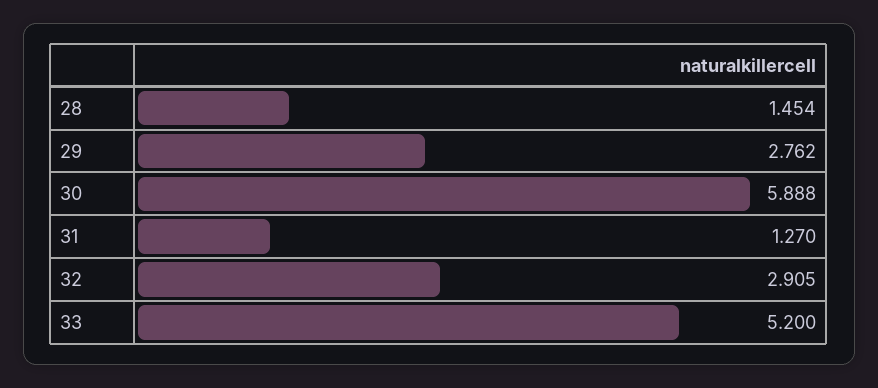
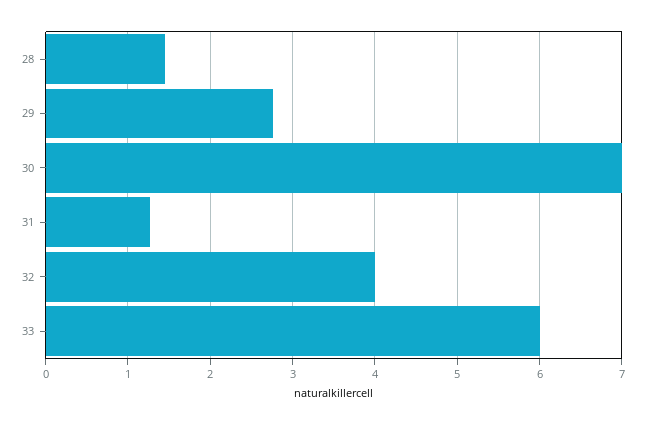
  {
    "28": 1.454,
    "29": 2.762,
-   "30": 5.888,
+   "30": 7,
    "31": 1.27,
-   "32": 2.905,
+   "32": 4,
-   "33": 5.2
+   "33": 6
  }

